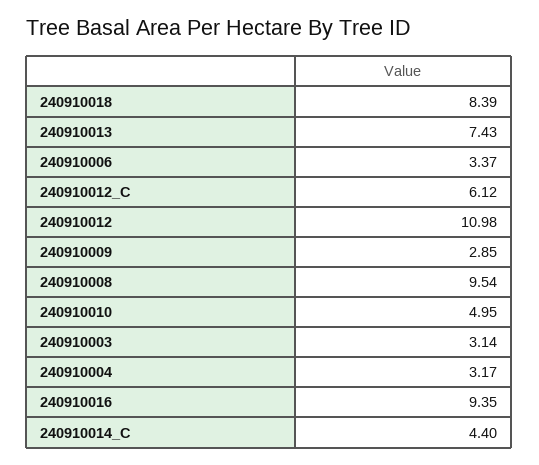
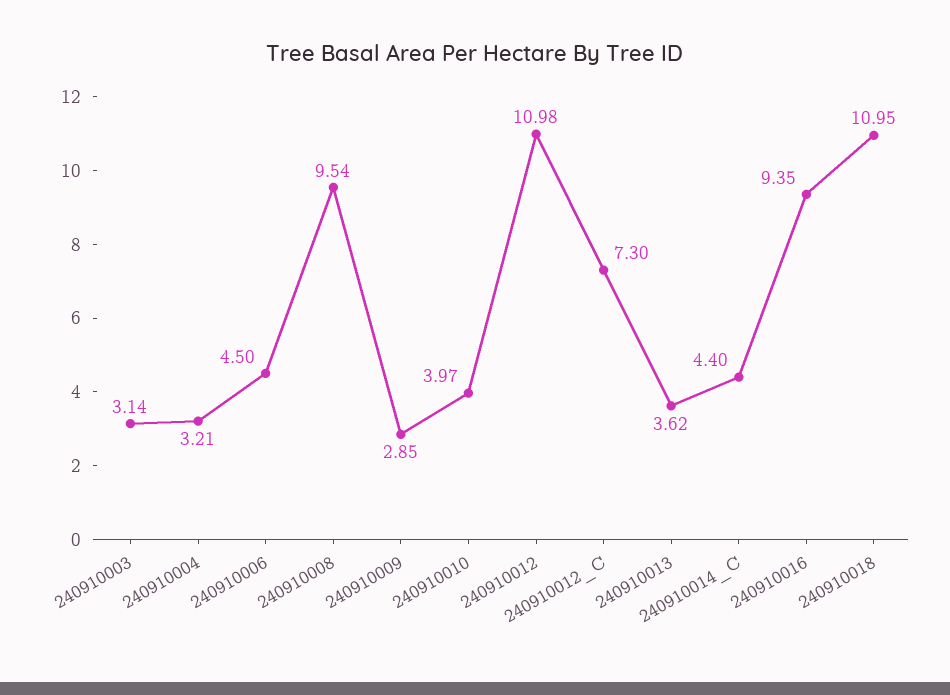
  {
-   "240910018": 8.39,
+   "240910018": 10.95,
-   "240910013": 7.43,
+   "240910013": 3.62,
-   "240910006": 3.37,
+   "240910006": 4.5,
-   "240910012_C": 6.12,
+   "240910012_C": 7.3,
    "240910012": 10.98,
    "240910009": 2.85,
    "240910008": 9.54,
-   "240910010": 4.95,
+   "240910010": 3.97,
    "240910003": 3.14,
-   "240910004": 3.17,
+   "240910004": 3.21,
    "240910016": 9.35,
    "240910014_C": 4.4
  }

